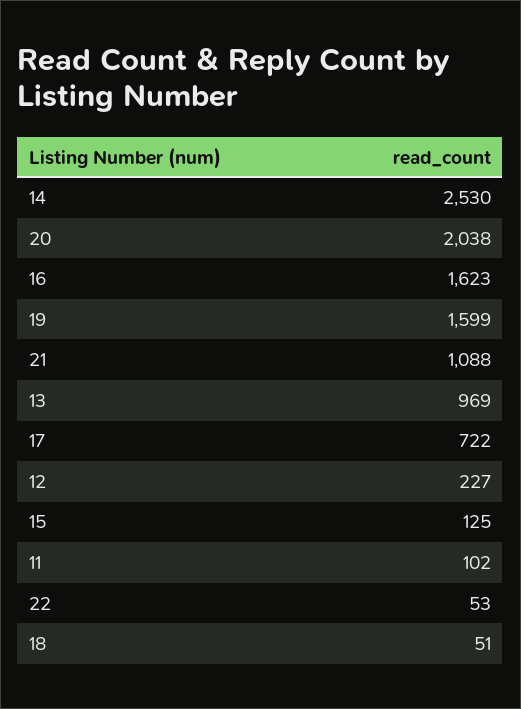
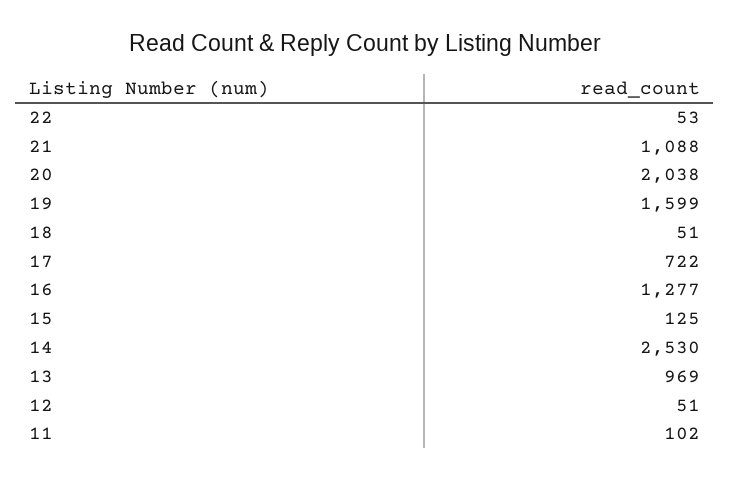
  {
    "14": 2530,
    "20": 2038,
-   "16": 1623,
+   "16": 1277,
    "19": 1599,
    "21": 1088,
    "13": 969,
    "17": 722,
-   "12": 227,
+   "12": 51,
    "15": 125,
    "11": 102,
    "22": 53,
    "18": 51
  }

